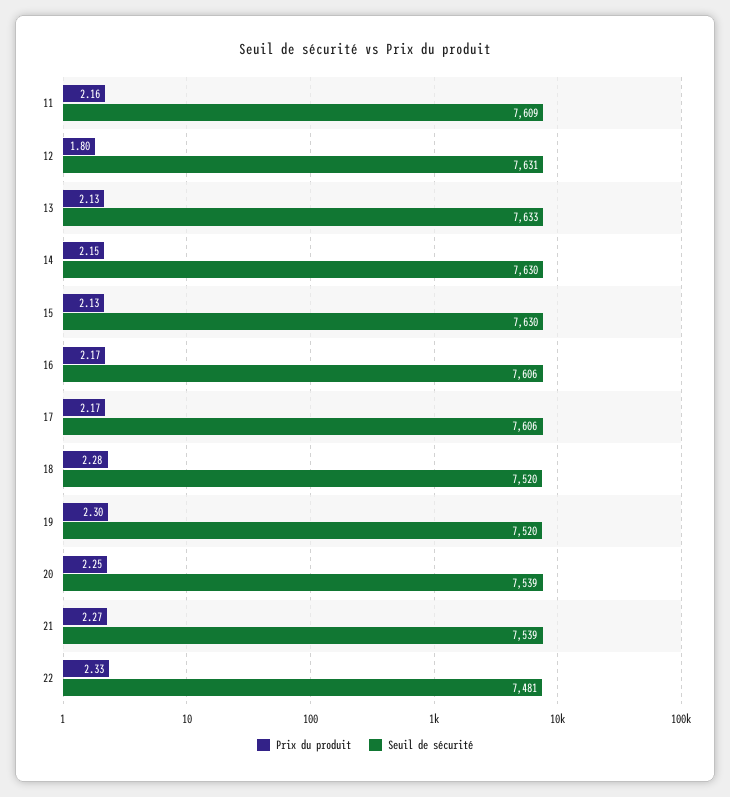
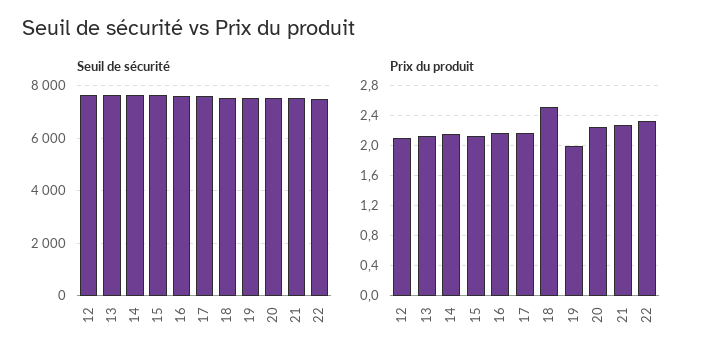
  {
    "Prix du produit": {
-     "11": 2.16,
-     "12": 1.8,
+     "12": 2.1,
      "13": 2.13,
      "14": 2.15,
      "15": 2.13,
      "16": 2.17,
      "17": 2.17,
-     "18": 2.28,
+     "18": 2.5,
-     "19": 2.3,
+     "19": 2,
      "20": 2.25,
      "21": 2.27,
      "22": 2.33
    },
    "Seuil de sécurité": {
-     "11": 7609,
      "12": 7631,
      "13": 7633,
      "14": 7630,
      "15": 7630,
      "16": 7606,
      "17": 7606,
      "18": 7520,
      "19": 7520,
      "20": 7539,
      "21": 7539,
      "22": 7481
    }
  }

